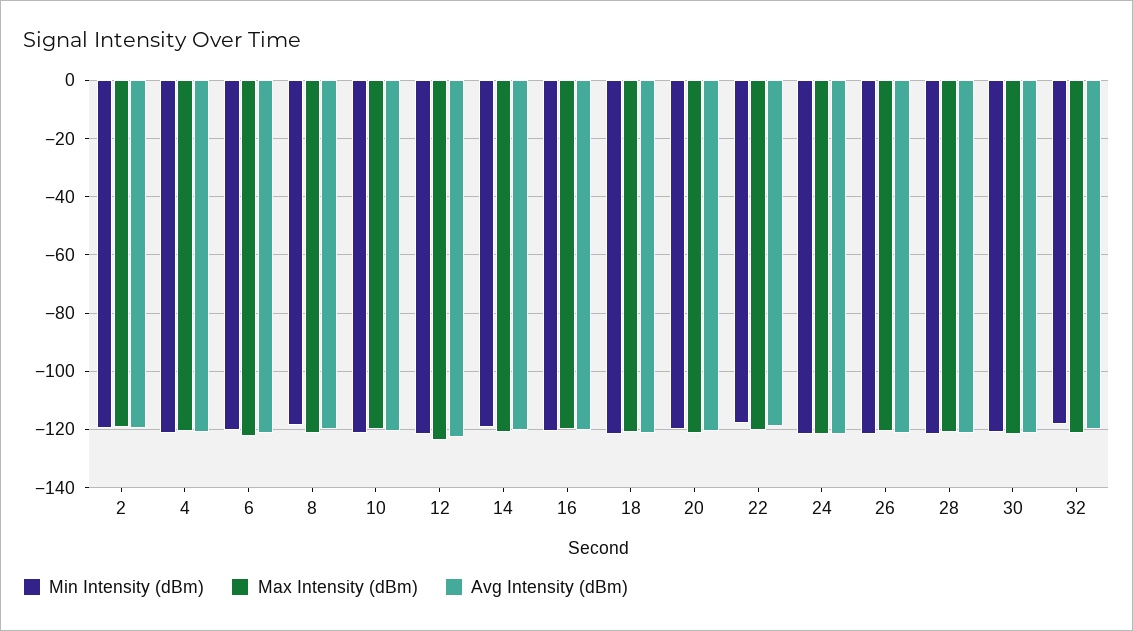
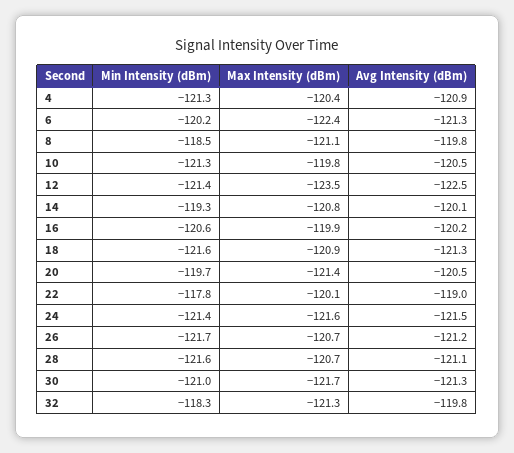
  {
    "Min Intensity (dBm)": {
-     "2": -120,
      "4": -121.3,
      "6": -120.2,
      "8": -118.5,
      "10": -121.3,
      "12": -121.4,
      "14": -119.3,
      "16": -120.6,
      "18": -121.6,
      "20": -119.7,
      "22": -117.8,
      "24": -121.4,
      "26": -121.7,
      "28": -121.6,
      "30": -121,
      "32": -118.3
    },
    "Max Intensity (dBm)": {
-     "2": -120,
      "4": -120.4,
      "6": -122.4,
      "8": -121.1,
      "10": -119.8,
      "12": -123.5,
      "14": -120.8,
      "16": -119.9,
      "18": -120.9,
      "20": -121.4,
      "22": -120.1,
      "24": -121.6,
      "26": -120.7,
      "28": -120.7,
      "30": -121.7,
      "32": -121.3
    },
    "Avg Intensity (dBm)": {
-     "2": -120,
      "4": -120.9,
      "6": -121.3,
      "8": -119.8,
      "10": -120.5,
      "12": -122.5,
      "14": -120.1,
      "16": -120.2,
      "18": -121.3,
      "20": -120.5,
      "22": -119,
      "24": -121.5,
      "26": -121.2,
      "28": -121.1,
      "30": -121.3,
      "32": -119.8
    }
  }

